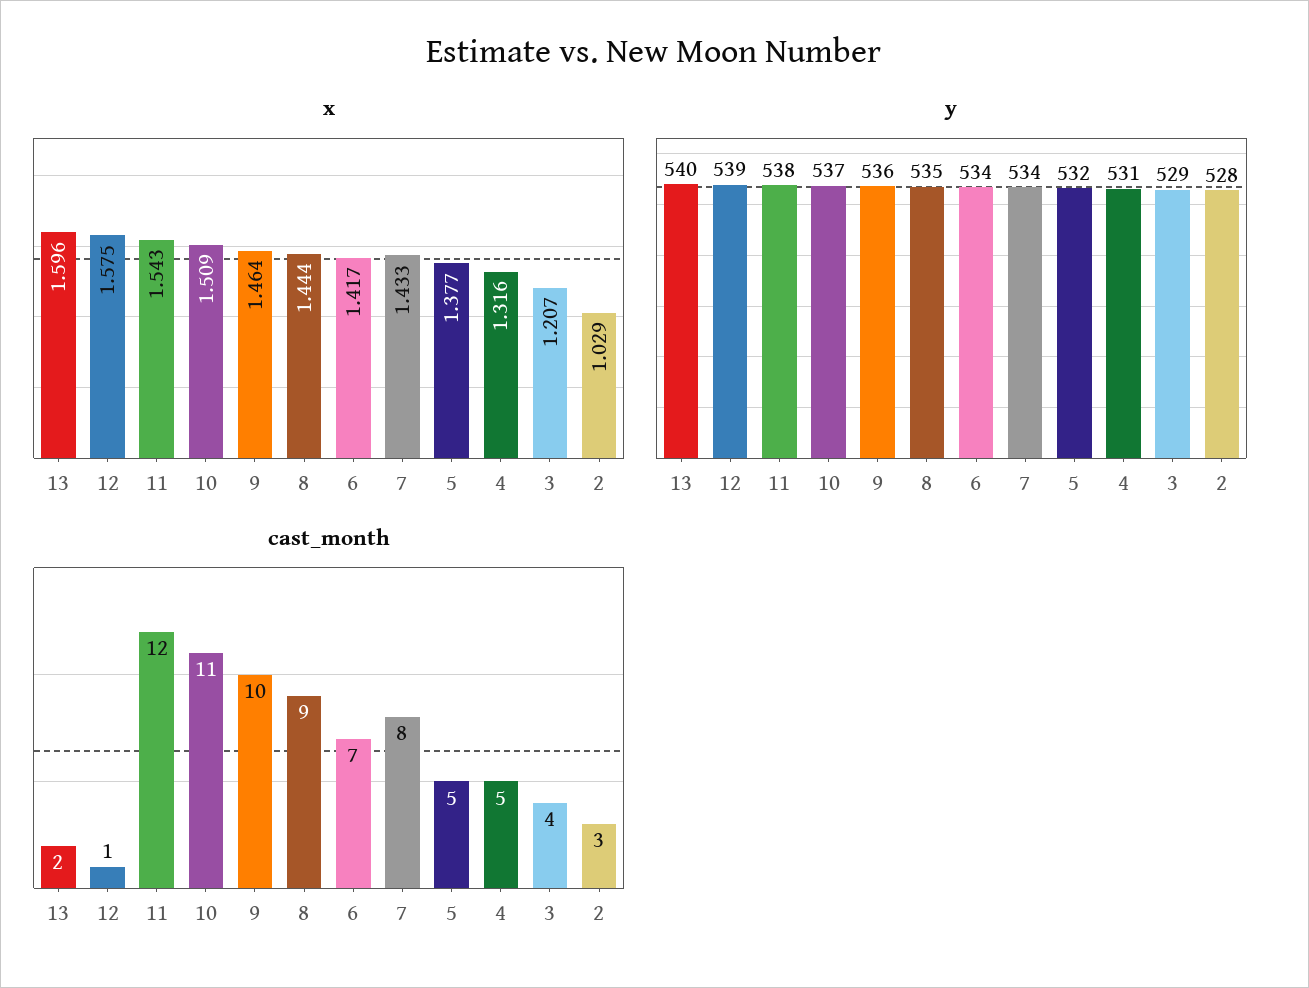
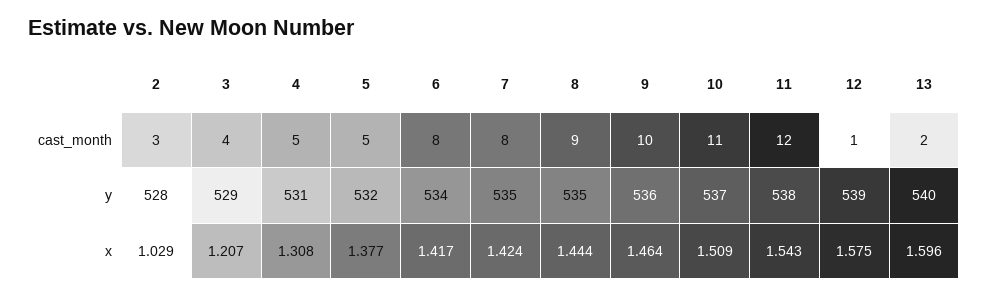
  {
    "x": {
      "13": 1.596,
      "12": 1.575,
      "11": 1.543,
      "10": 1.509,
      "9": 1.464,
      "8": 1.444,
      "6": 1.417,
-     "7": 1.433,
+     "7": 1.424,
      "5": 1.377,
-     "4": 1.316,
+     "4": 1.308,
      "3": 1.207,
      "2": 1.029
    },
    "y": {
      "13": 540,
      "12": 539,
      "11": 538,
      "10": 537,
      "9": 536,
      "8": 535,
      "6": 534,
-     "7": 534,
+     "7": 535,
      "5": 532,
      "4": 531,
      "3": 529,
      "2": 528
    },
    "cast_month": {
      "13": 2,
      "12": 1,
      "11": 12,
      "10": 11,
      "9": 10,
      "8": 9,
-     "6": 7,
+     "6": 8,
      "7": 8,
      "5": 5,
      "4": 5,
      "3": 4,
      "2": 3
    }
  }

